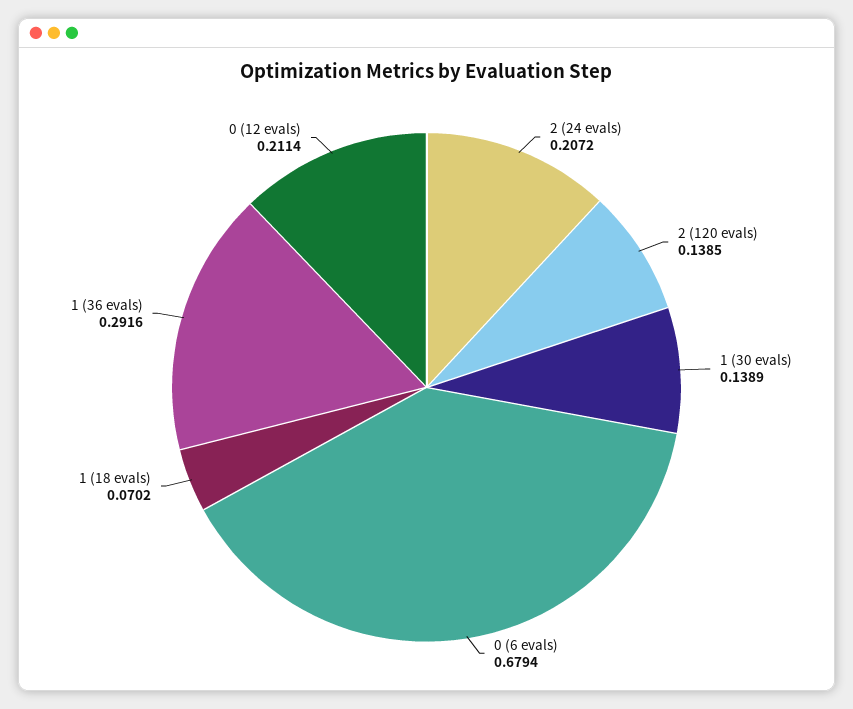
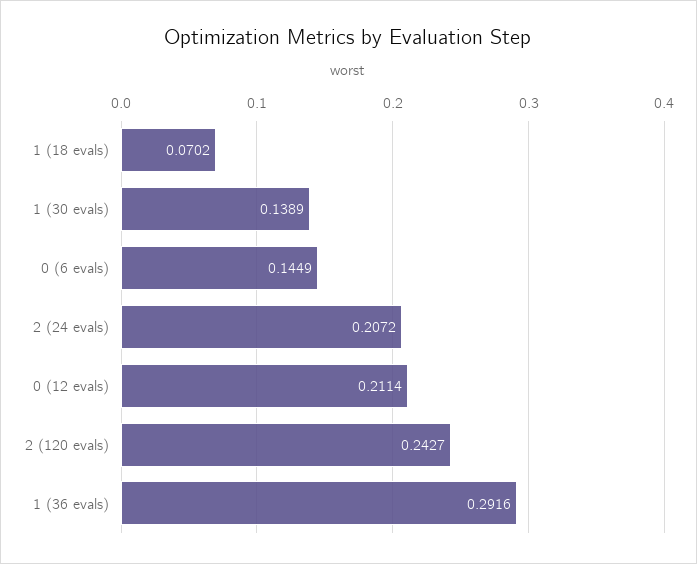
  {
    "2 (24 evals)": 0.2072,
-   "2 (120 evals)": 0.1385,
+   "2 (120 evals)": 0.2427,
    "1 (30 evals)": 0.1389,
-   "0 (6 evals)": 0.6794,
+   "0 (6 evals)": 0.1449,
    "1 (18 evals)": 0.0702,
    "1 (36 evals)": 0.2916,
    "0 (12 evals)": 0.2114
  }

